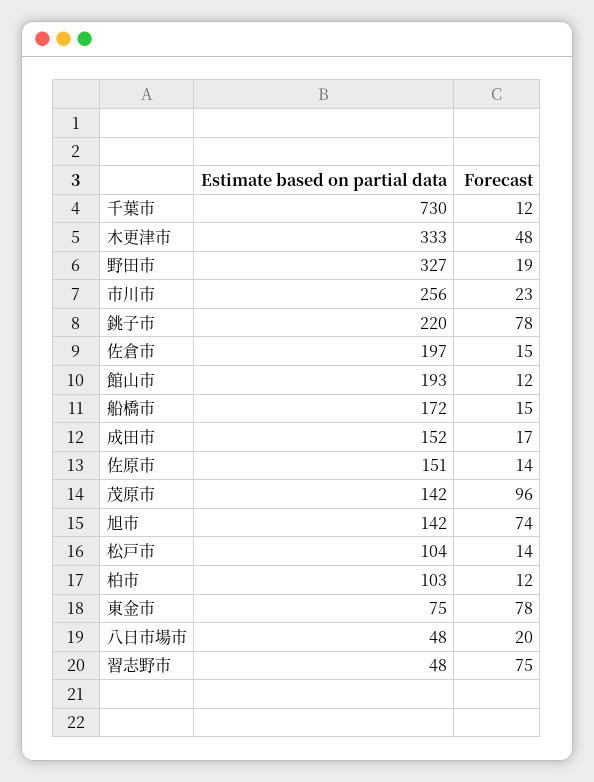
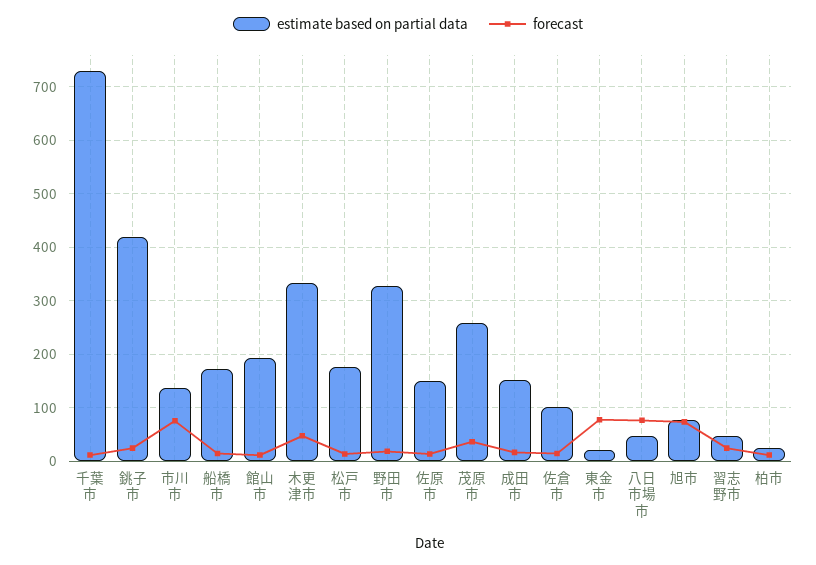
  {
    "Estimate based on partial data": {
      "千葉市": 730,
      "木更津市": 333,
      "野田市": 327,
-     "市川市": 256,
+     "市川市": 140,
-     "銚子市": 220,
+     "銚子市": 420,
-     "佐倉市": 197,
+     "佐倉市": 100,
      "館山市": 193,
      "船橋市": 172,
      "成田市": 152,
      "佐原市": 151,
-     "茂原市": 142,
+     "茂原市": 260,
-     "旭市": 142,
+     "旭市": 80,
-     "松戸市": 104,
+     "松戸市": 180,
-     "柏市": 103,
+     "柏市": 20,
-     "東金市": 75,
+     "東金市": 20,
      "八日市場市": 48,
      "習志野市": 48
    },
    "Forecast": {
      "千葉市": 12,
      "木更津市": 48,
      "野田市": 19,
-     "市川市": 23,
+     "市川市": 80,
-     "銚子市": 78,
+     "銚子市": 20,
      "佐倉市": 15,
      "館山市": 12,
      "船橋市": 15,
      "成田市": 17,
      "佐原市": 14,
-     "茂原市": 96,
+     "茂原市": 40,
      "旭市": 74,
      "松戸市": 14,
      "柏市": 12,
      "東金市": 78,
-     "八日市場市": 20,
+     "八日市場市": 80,
-     "習志野市": 75
+     "習志野市": 20
    }
  }

